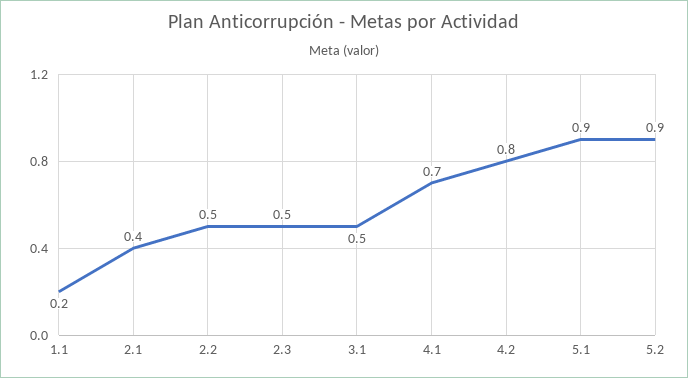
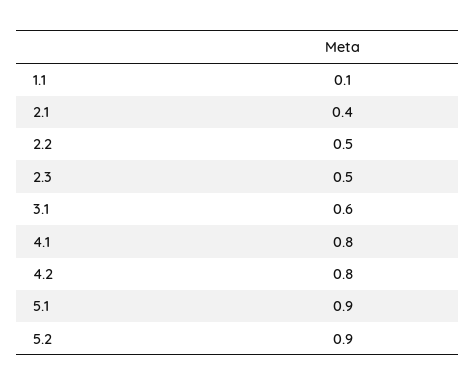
  {
-   "1.1": 0.2,
+   "1.1": 0.1,
    "2.1": 0.4,
    "2.2": 0.5,
    "2.3": 0.5,
-   "3.1": 0.5,
+   "3.1": 0.6,
-   "4.1": 0.7,
+   "4.1": 0.8,
    "4.2": 0.8,
    "5.1": 0.9,
    "5.2": 0.9
  }

